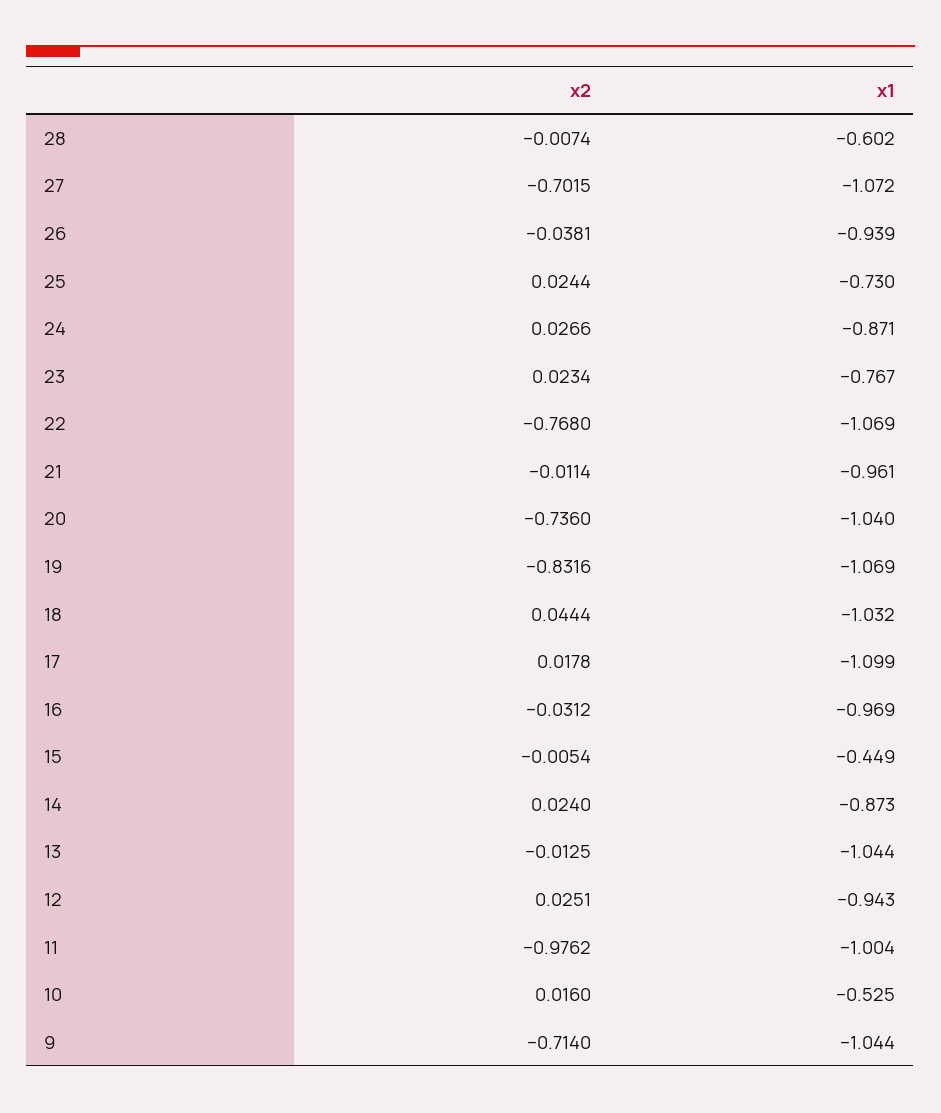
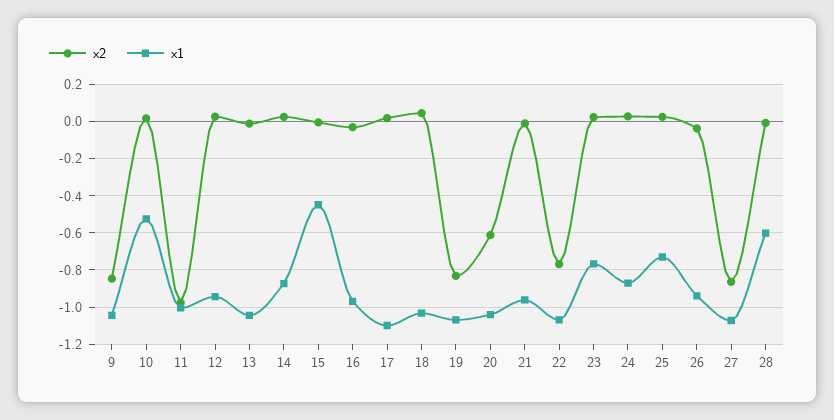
  {
    "x2": {
      "28": -0.0074,
-     "27": -0.7015,
+     "27": -0.85,
      "26": -0.0381,
      "25": 0.0244,
      "24": 0.0266,
      "23": 0.0234,
      "22": -0.768,
      "21": -0.0114,
-     "20": -0.736,
+     "20": -0.6,
      "19": -0.8316,
      "18": 0.0444,
      "17": 0.0178,
      "16": -0.0312,
      "15": -0.0054,
      "14": 0.024,
      "13": -0.0125,
      "12": 0.0251,
      "11": -0.9762,
      "10": 0.016,
-     "9": -0.714
+     "9": -0.85
    },
    "x1": {
      "28": -0.602,
      "27": -1.072,
      "26": -0.939,
      "25": -0.73,
      "24": -0.871,
      "23": -0.767,
      "22": -1.069,
      "21": -0.961,
      "20": -1.04,
      "19": -1.069,
      "18": -1.032,
      "17": -1.099,
      "16": -0.969,
      "15": -0.449,
      "14": -0.873,
      "13": -1.044,
      "12": -0.943,
      "11": -1.004,
      "10": -0.525,
      "9": -1.044
    }
  }

